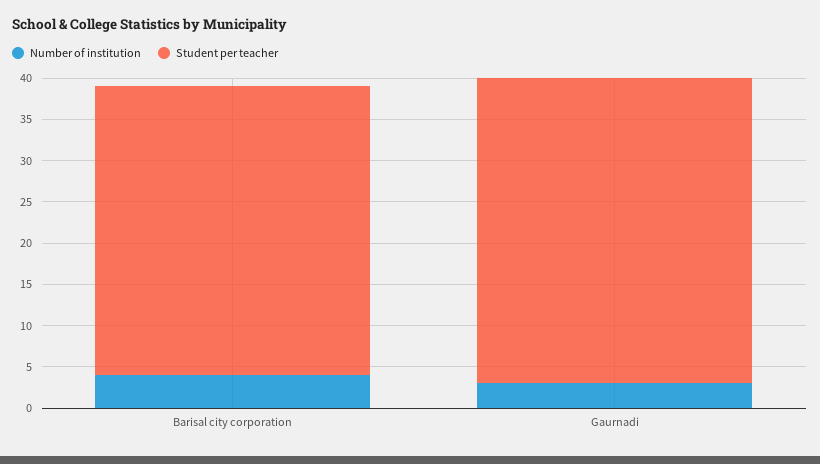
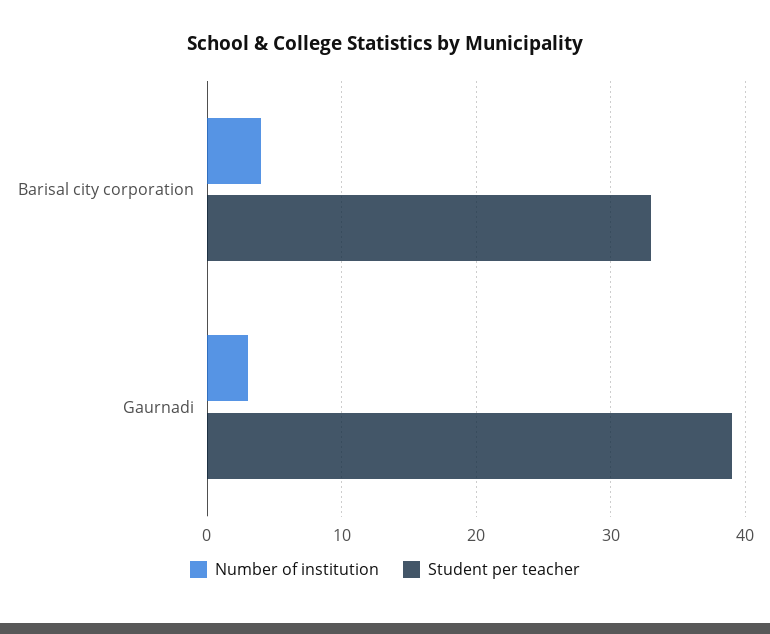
  {
    "Number of institution": {
      "Barisal city corporation": 4,
      "Gaurnadi": 3
    },
    "Student per teacher": {
-     "Barisal city corporation": 35,
+     "Barisal city corporation": 33,
-     "Gaurnadi": 37
+     "Gaurnadi": 39
    }
  }

